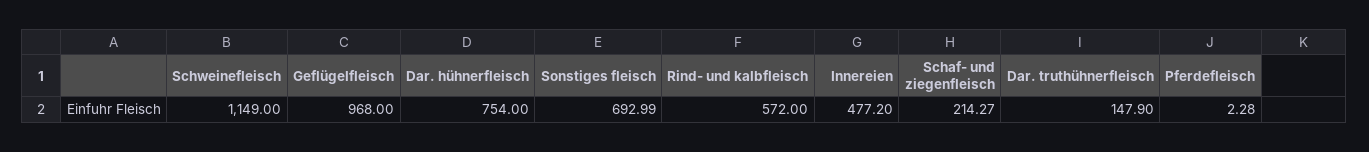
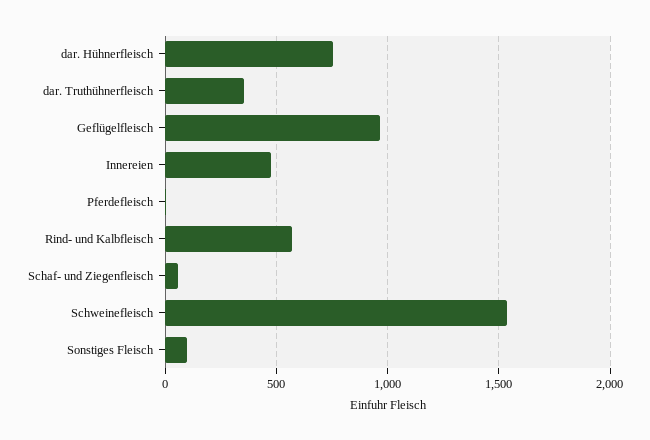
  {
-   "Schweinefleisch": 1149,
+   "Schweinefleisch": 1550,
    "Geflügelfleisch": 968,
    "Dar. hühnerfleisch": 754,
-   "Sonstiges fleisch": 692.99,
+   "Sonstiges fleisch": 100,
    "Rind- und kalbfleisch": 572,
    "Innereien": 477.2,
-   "Schaf- und ziegenfleisch": 214.27,
+   "Schaf- und ziegenfleisch": 50,
-   "Dar. truthühnerfleisch": 147.9,
+   "Dar. truthühnerfleisch": 350,
    "Pferdefleisch": 2.28
  }

